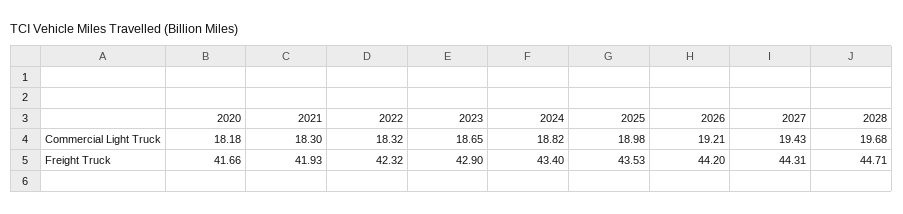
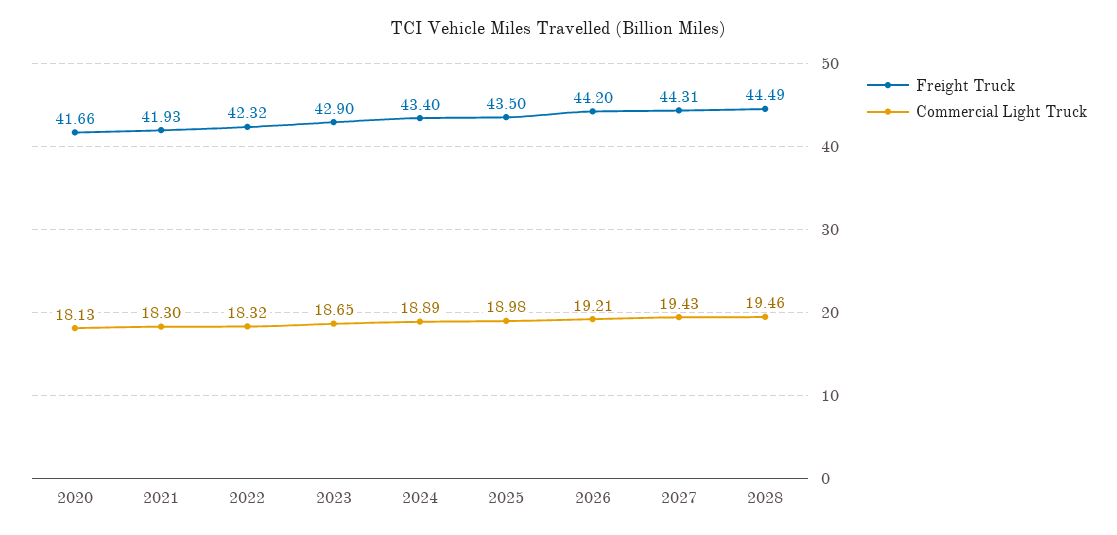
  {
    "Commercial Light Truck": {
-     "2020": 18.18,
+     "2020": 18.13,
      "2021": 18.3,
      "2022": 18.32,
      "2023": 18.65,
-     "2024": 18.82,
+     "2024": 18.89,
      "2025": 18.98,
      "2026": 19.21,
      "2027": 19.43,
-     "2028": 19.68
+     "2028": 19.46
    },
    "Freight Truck": {
      "2020": 41.66,
      "2021": 41.93,
      "2022": 42.32,
      "2023": 42.9,
      "2024": 43.4,
-     "2025": 43.53,
+     "2025": 43.5,
      "2026": 44.2,
      "2027": 44.31,
-     "2028": 44.71
+     "2028": 44.49
    }
  }

